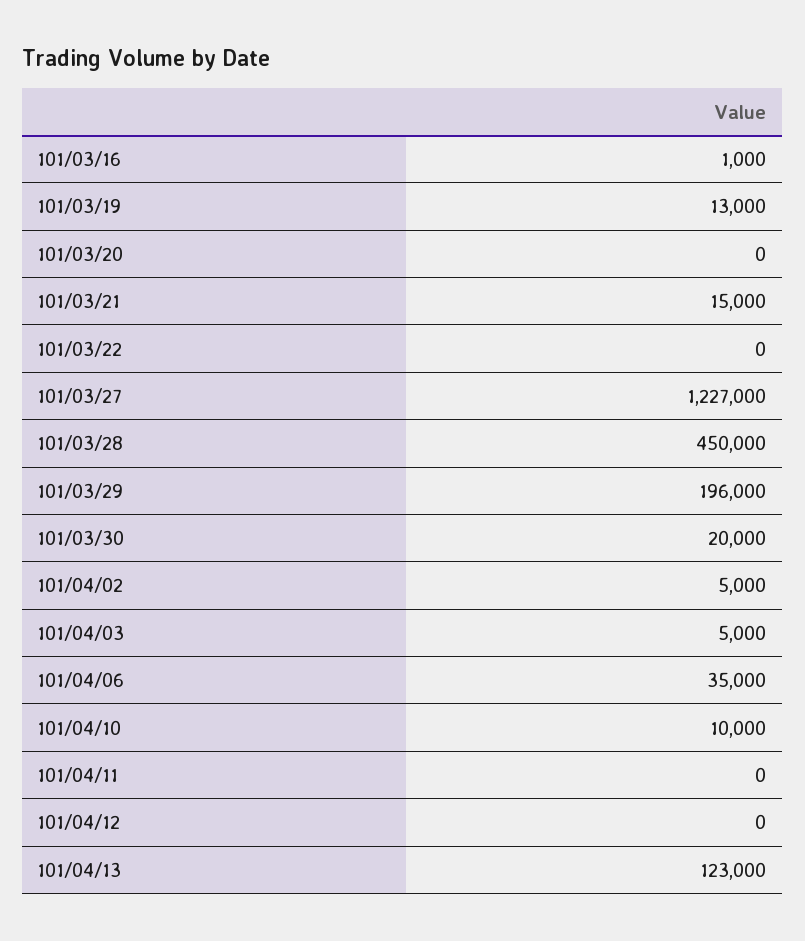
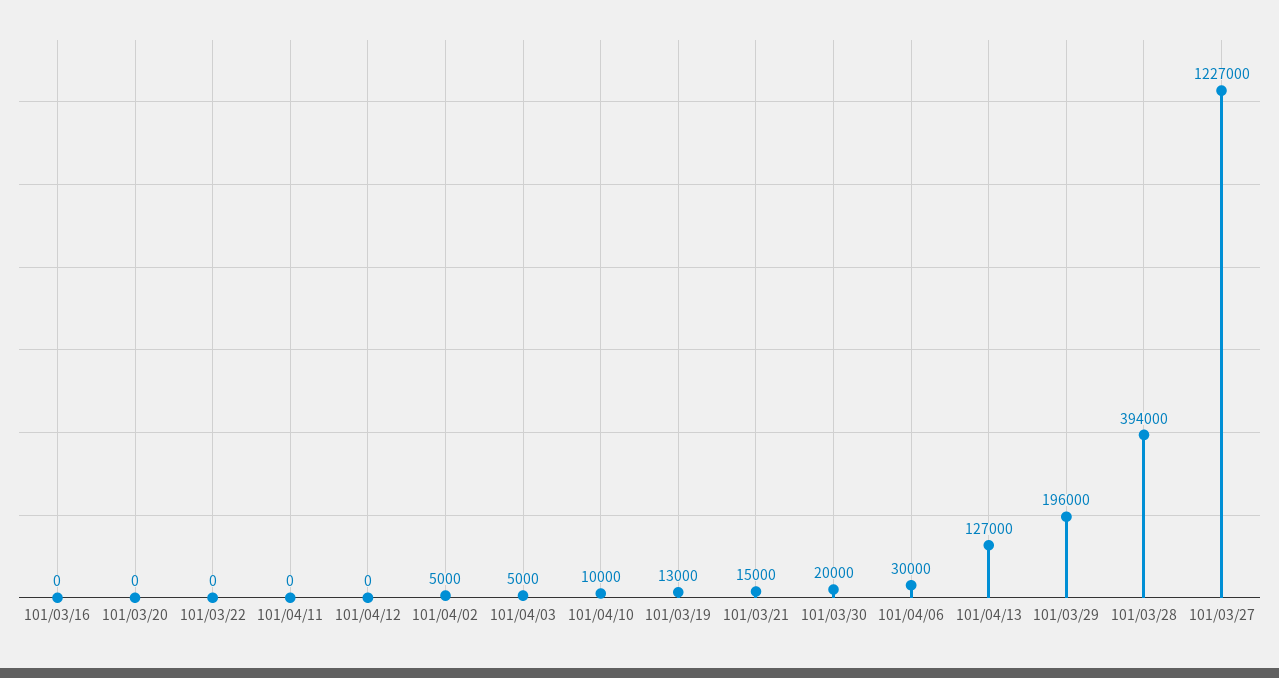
  {
-   "101/03/16": 1000,
+   "101/03/16": 0,
    "101/03/19": 13000,
    "101/03/20": 0,
    "101/03/21": 15000,
    "101/03/22": 0,
    "101/03/27": 1227000,
-   "101/03/28": 450000,
+   "101/03/28": 394000,
    "101/03/29": 196000,
    "101/03/30": 20000,
    "101/04/02": 5000,
    "101/04/03": 5000,
-   "101/04/06": 35000,
+   "101/04/06": 30000,
    "101/04/10": 10000,
    "101/04/11": 0,
    "101/04/12": 0,
-   "101/04/13": 123000
+   "101/04/13": 127000
  }

